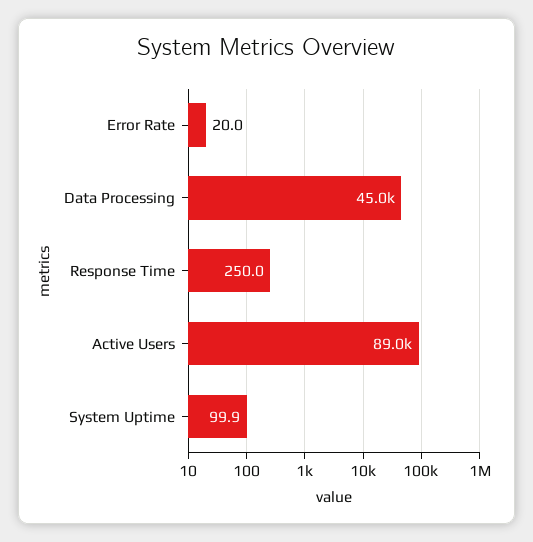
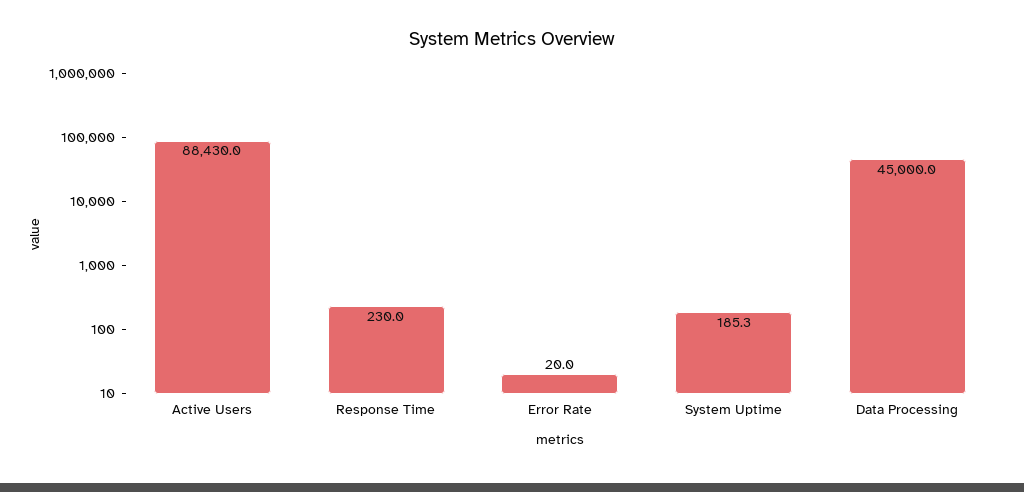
  {
    "Error Rate": 20,
    "Data Processing": 45000,
-   "Response Time": 250,
+   "Response Time": 230,
-   "Active Users": 89000,
+   "Active Users": 88430,
-   "System Uptime": 99.9
+   "System Uptime": 185.3
  }

